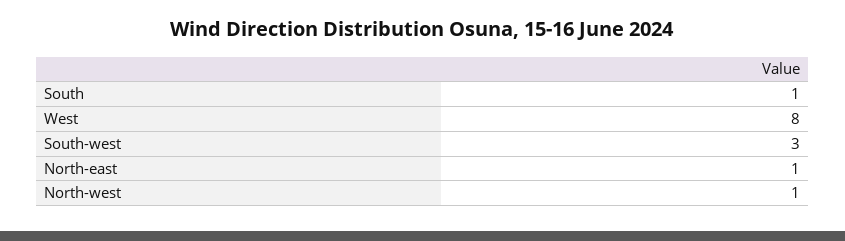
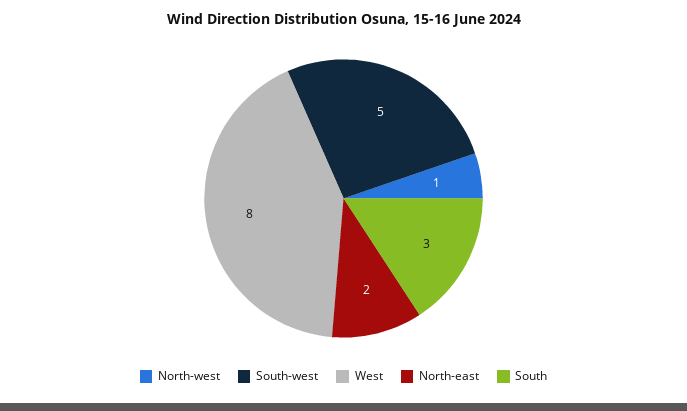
  {
-   "South": 1,
+   "South": 3,
    "West": 8,
-   "South-west": 3,
+   "South-west": 5,
-   "North-east": 1,
+   "North-east": 2,
    "North-west": 1
  }

